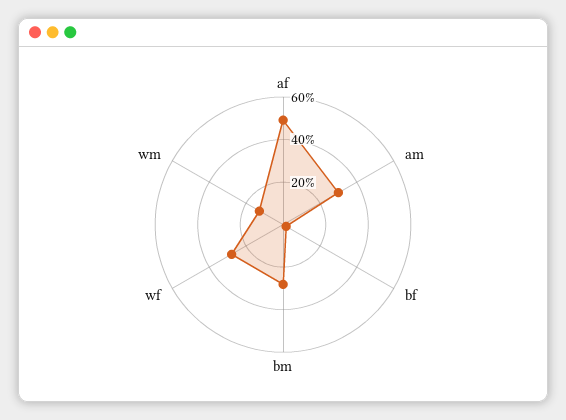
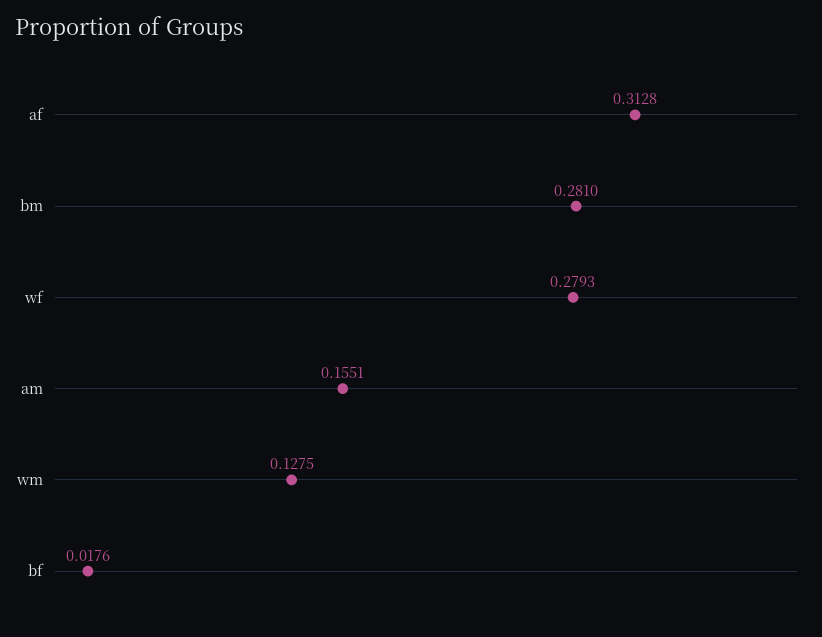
  {
-   "af": 0.5,
+   "af": 0.3128,
-   "am": 0.3,
+   "am": 0.1551,
    "bf": 0.0176,
    "bm": 0.281,
    "wf": 0.2793,
    "wm": 0.1275
  }

